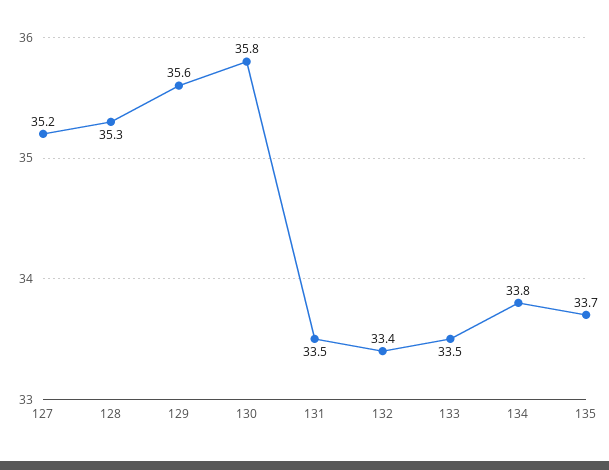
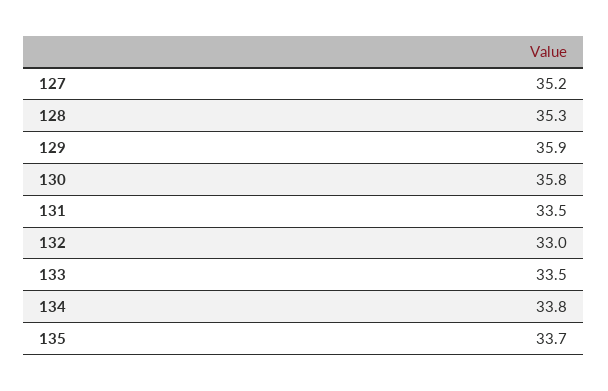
  {
    "127": 35.2,
    "128": 35.3,
-   "129": 35.6,
+   "129": 35.9,
    "130": 35.8,
    "131": 33.5,
-   "132": 33.4,
+   "132": 33,
    "133": 33.5,
    "134": 33.8,
    "135": 33.7
  }

